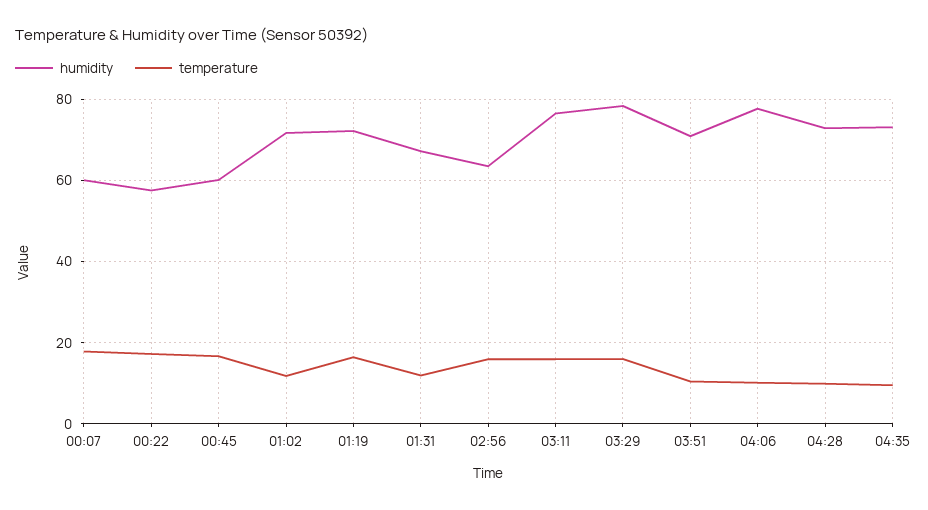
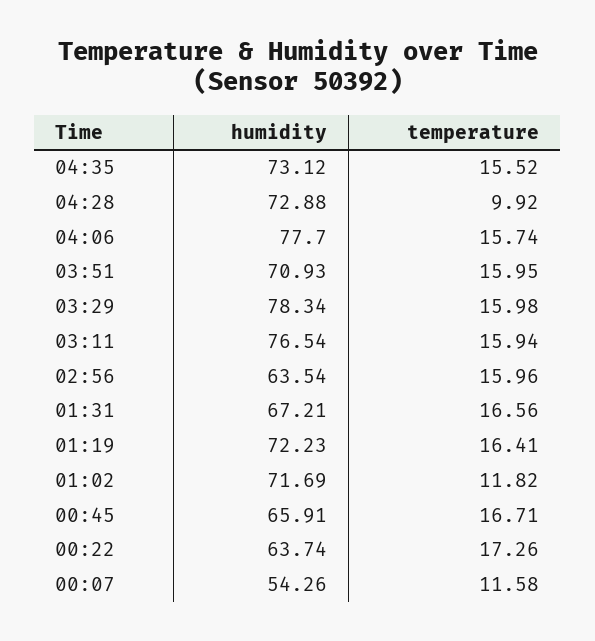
  {
    "humidity": {
-     "00:07": 60,
+     "00:07": 54.26,
-     "00:22": 58,
+     "00:22": 63.74,
-     "00:45": 60,
+     "00:45": 65.91,
      "01:02": 71.69,
      "01:19": 72.23,
      "01:31": 67.21,
      "02:56": 63.54,
      "03:11": 76.54,
      "03:29": 78.34,
      "03:51": 70.93,
      "04:06": 77.7,
      "04:28": 72.88,
      "04:35": 73.12
    },
    "temperature": {
-     "00:07": 18,
+     "00:07": 11.58,
      "00:22": 17.26,
      "00:45": 16.71,
      "01:02": 11.82,
      "01:19": 16.41,
-     "01:31": 12,
+     "01:31": 16.56,
      "02:56": 15.96,
      "03:11": 15.94,
      "03:29": 15.98,
-     "03:51": 10,
+     "03:51": 15.95,
-     "04:06": 10,
+     "04:06": 15.74,
      "04:28": 9.92,
-     "04:35": 10
+     "04:35": 15.52
    }
  }

